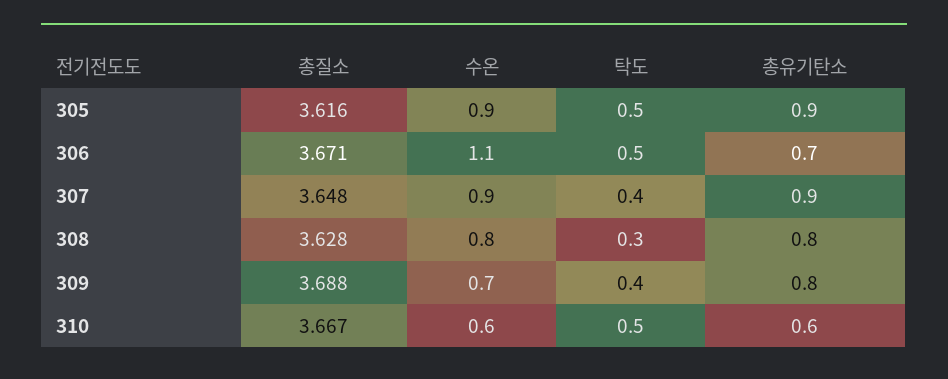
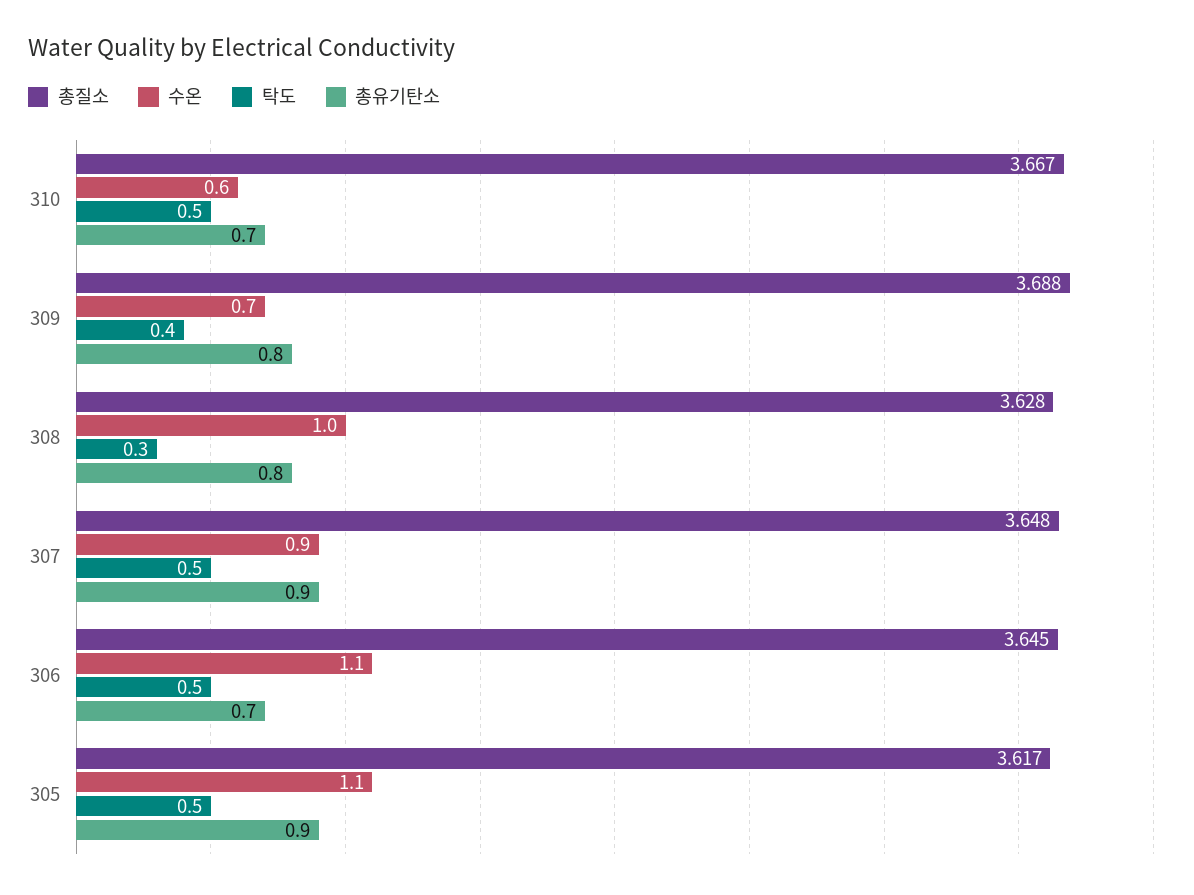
  {
    "총질소": {
-     "305": 3.616,
+     "305": 3.617,
-     "306": 3.671,
+     "306": 3.645,
      "307": 3.648,
      "308": 3.628,
      "309": 3.688,
      "310": 3.667
    },
    "수온": {
-     "305": 0.9,
+     "305": 1.1,
      "306": 1.1,
      "307": 0.9,
-     "308": 0.8,
+     "308": 1,
      "309": 0.7,
      "310": 0.6
    },
    "탁도": {
      "305": 0.5,
      "306": 0.5,
-     "307": 0.4,
+     "307": 0.5,
      "308": 0.3,
      "309": 0.4,
      "310": 0.5
    },
    "총유기탄소": {
      "305": 0.9,
      "306": 0.7,
      "307": 0.9,
      "308": 0.8,
      "309": 0.8,
-     "310": 0.6
+     "310": 0.7
    }
  }

